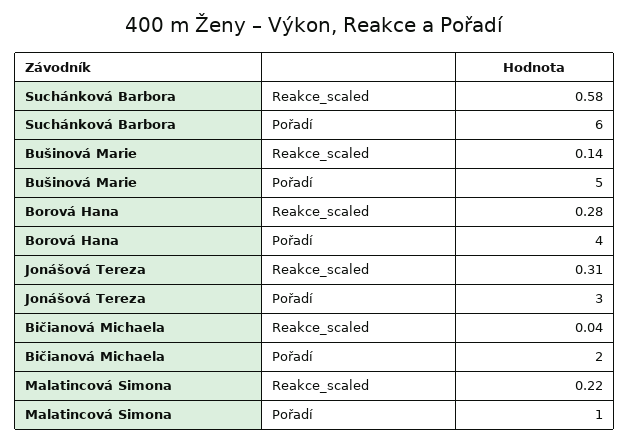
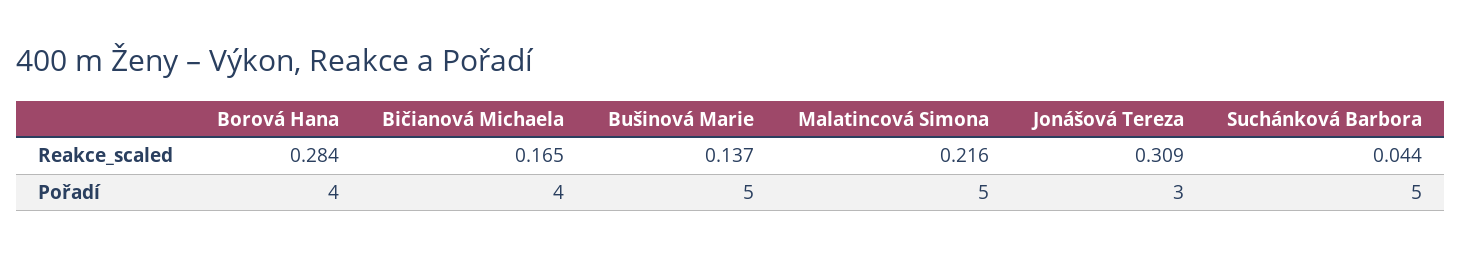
  {
    "Suchánková Barbora": {
-     "Reakce_scaled": 0.58,
+     "Reakce_scaled": 0.044,
-     "Pořadí": 6
+     "Pořadí": 5
    },
    "Bušinová Marie": {
      "Reakce_scaled": 0.137,
      "Pořadí": 5
    },
    "Borová Hana": {
      "Reakce_scaled": 0.284,
      "Pořadí": 4
    },
    "Jonášová Tereza": {
      "Reakce_scaled": 0.309,
      "Pořadí": 3
    },
    "Bičianová Michaela": {
-     "Reakce_scaled": 0.04,
+     "Reakce_scaled": 0.165,
-     "Pořadí": 2
+     "Pořadí": 4
    },
    "Malatincová Simona": {
      "Reakce_scaled": 0.216,
-     "Pořadí": 1
+     "Pořadí": 5
    }
  }

